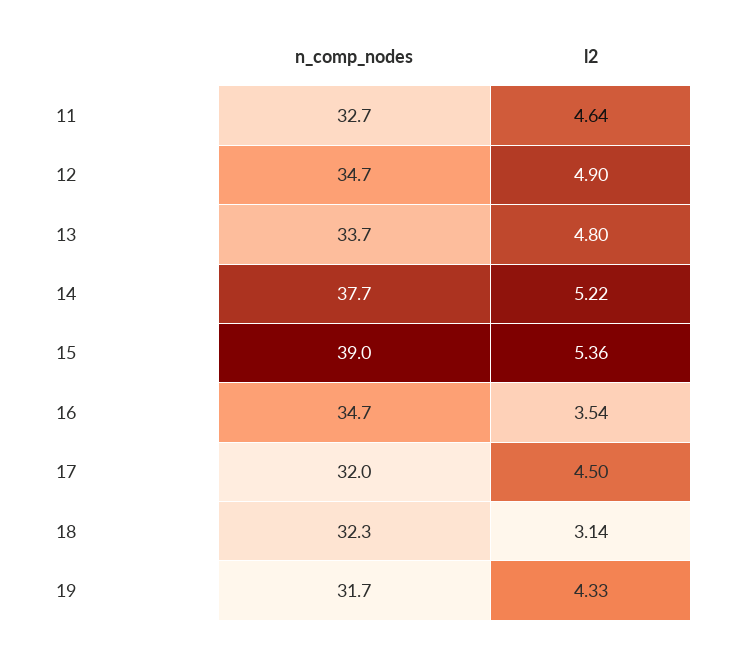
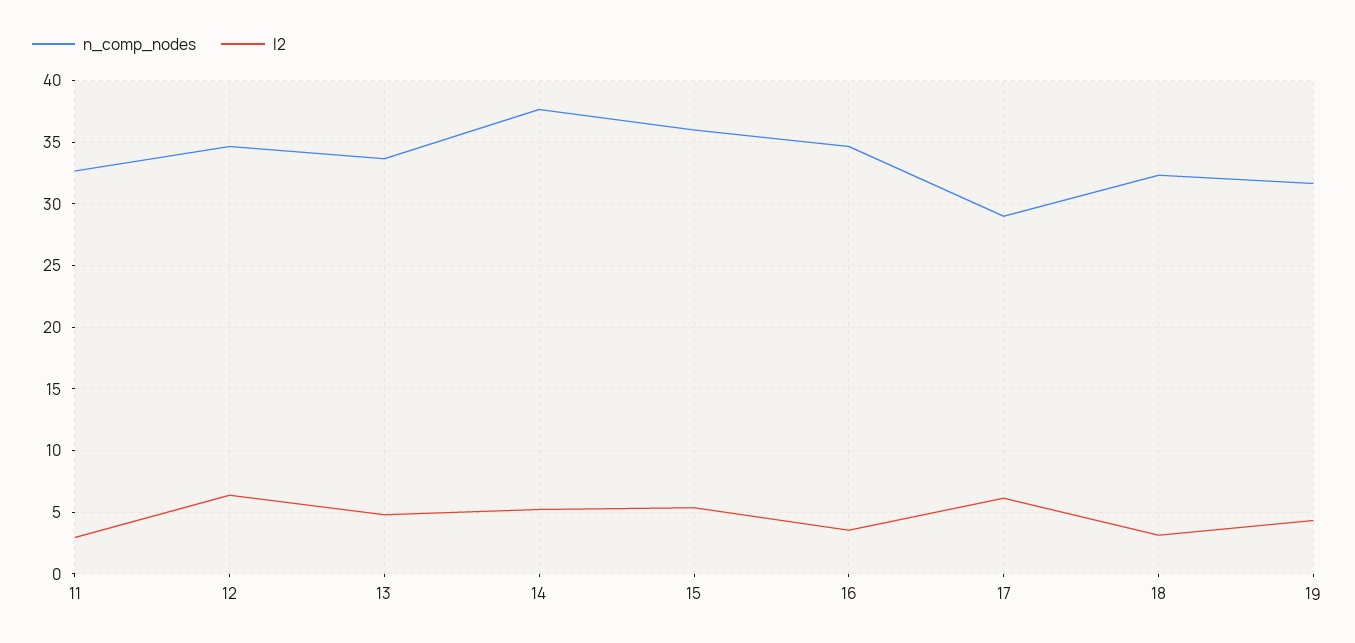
  {
    "n_comp_nodes": {
      "11": 32.7,
      "12": 34.7,
      "13": 33.7,
      "14": 37.7,
-     "15": 39,
+     "15": 36,
      "16": 34.7,
-     "17": 32,
+     "17": 29,
      "18": 32.3,
      "19": 31.7
    },
    "l2": {
-     "11": 4.64,
+     "11": 3,
-     "12": 4.9,
+     "12": 6.5,
      "13": 4.8,
      "14": 5.22,
      "15": 5.36,
      "16": 3.54,
-     "17": 4.5,
+     "17": 6,
      "18": 3.14,
      "19": 4.33
    }
  }

